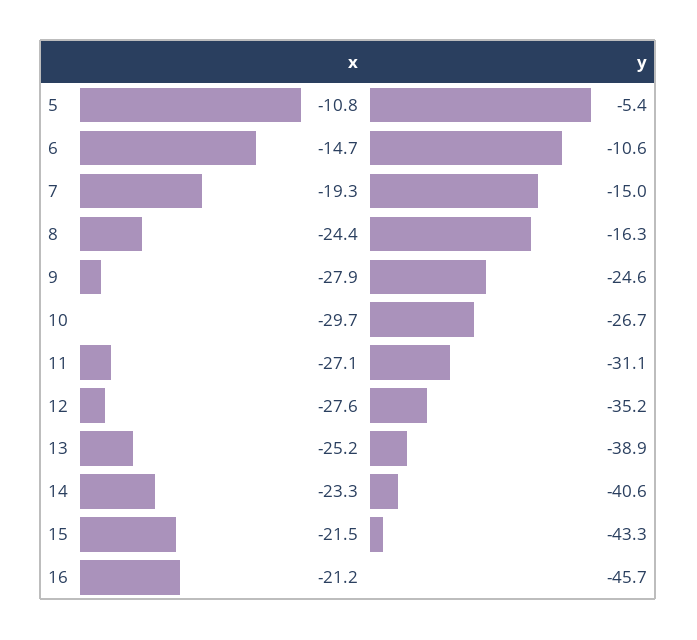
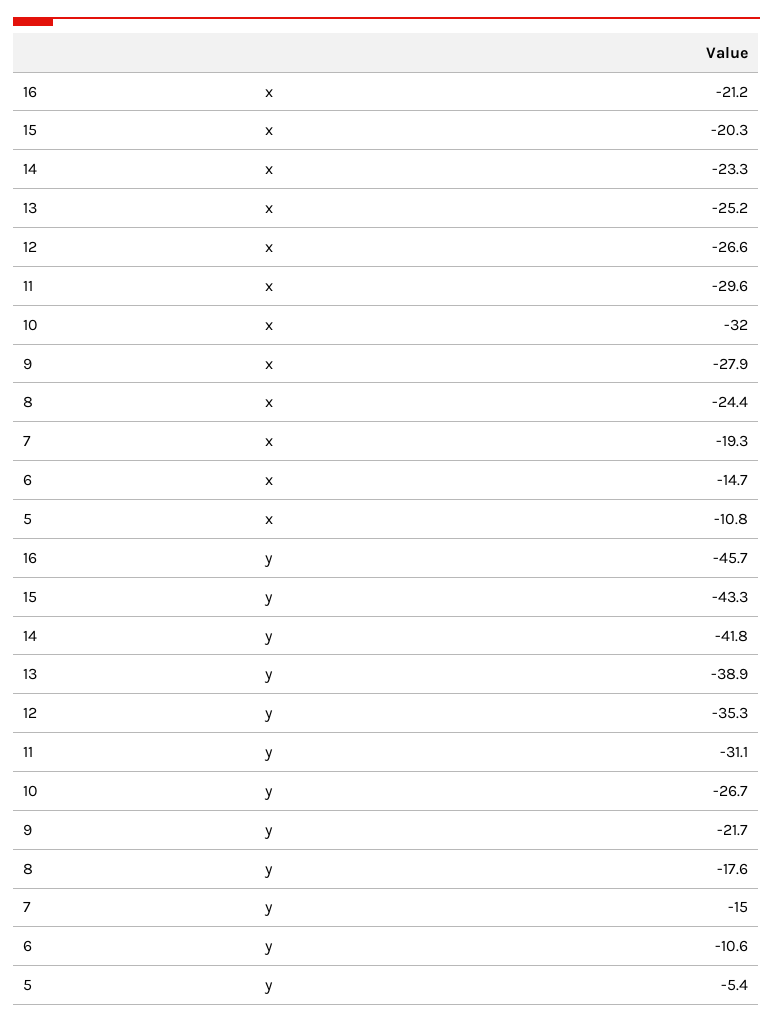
  {
    "x": {
      "5": -10.8,
      "6": -14.7,
      "7": -19.3,
      "8": -24.4,
      "9": -27.9,
-     "10": -29.7,
+     "10": -32,
-     "11": -27.1,
+     "11": -29.6,
-     "12": -27.6,
+     "12": -26.6,
      "13": -25.2,
      "14": -23.3,
-     "15": -21.5,
+     "15": -20.3,
      "16": -21.2
    },
    "y": {
      "5": -5.4,
      "6": -10.6,
      "7": -15,
-     "8": -16.3,
+     "8": -17.6,
-     "9": -24.6,
+     "9": -21.7,
      "10": -26.7,
      "11": -31.1,
-     "12": -35.2,
+     "12": -35.3,
      "13": -38.9,
-     "14": -40.6,
+     "14": -41.8,
      "15": -43.3,
      "16": -45.7
    }
  }

